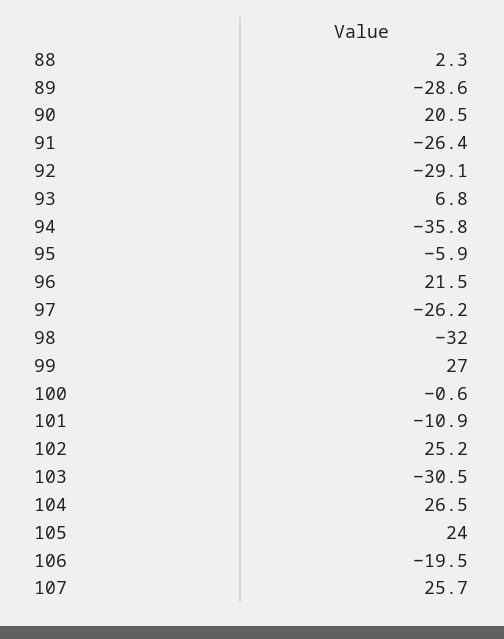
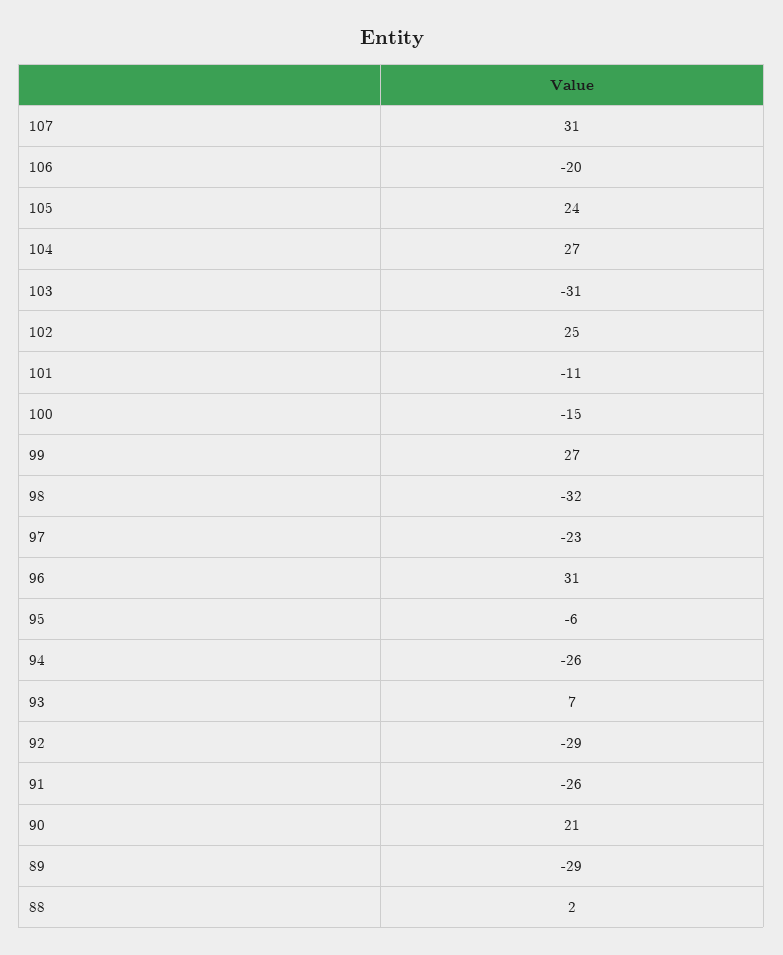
  {
    "88": 2.3,
    "89": -28.6,
    "90": 20.5,
    "91": -26.4,
    "92": -29.1,
    "93": 6.8,
-   "94": -35.8,
+   "94": -26,
    "95": -5.9,
-   "96": 21.5,
+   "96": 31,
-   "97": -26.2,
+   "97": -23,
    "98": -32,
    "99": 27,
-   "100": -0.6,
+   "100": -15,
    "101": -10.9,
    "102": 25.2,
    "103": -30.5,
    "104": 26.5,
    "105": 24,
    "106": -19.5,
-   "107": 25.7
+   "107": 31
  }

